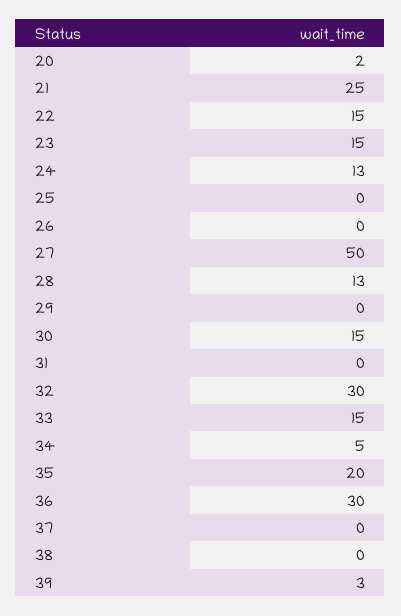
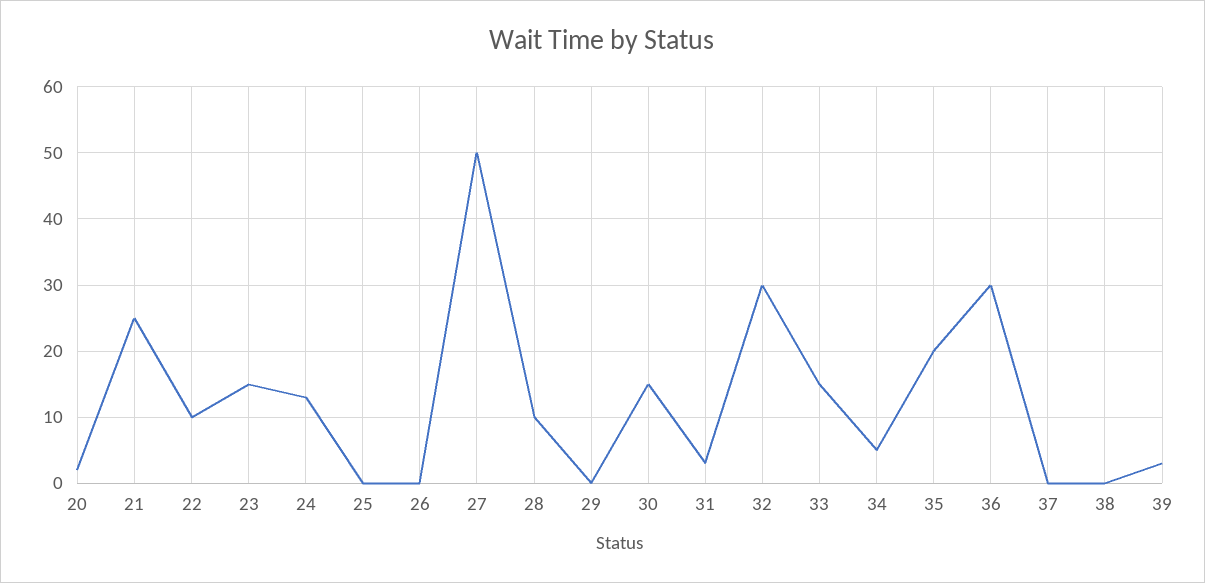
  {
    "20": 2,
    "21": 25,
-   "22": 15,
+   "22": 10,
    "23": 15,
    "24": 13,
    "25": 0,
    "26": 0,
    "27": 50,
-   "28": 13,
+   "28": 10,
    "29": 0,
    "30": 15,
-   "31": 0,
+   "31": 3,
    "32": 30,
    "33": 15,
    "34": 5,
    "35": 20,
    "36": 30,
    "37": 0,
    "38": 0,
    "39": 3
  }

